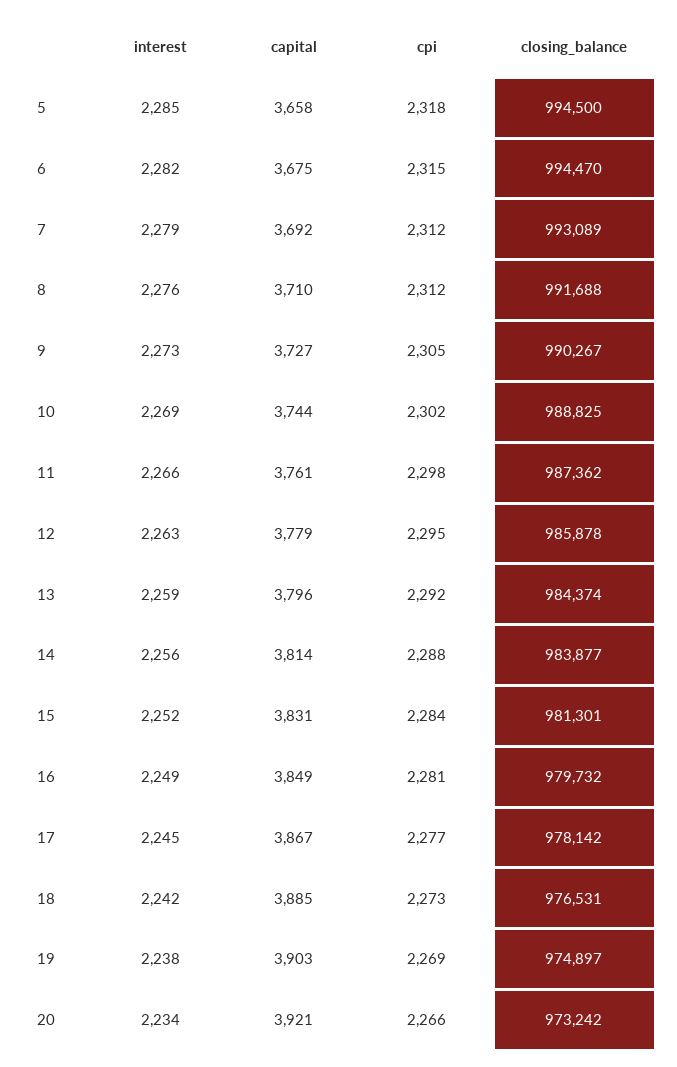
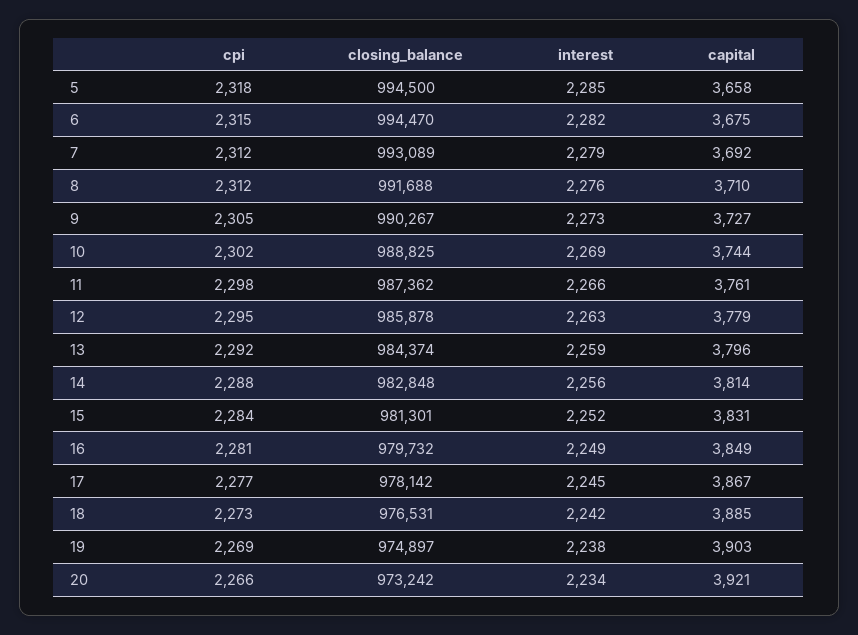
  {
    "interest": {
      "5": 2285,
      "6": 2282,
      "7": 2279,
      "8": 2276,
      "9": 2273,
      "10": 2269,
      "11": 2266,
      "12": 2263,
      "13": 2259,
      "14": 2256,
      "15": 2252,
      "16": 2249,
      "17": 2245,
      "18": 2242,
      "19": 2238,
      "20": 2234
    },
    "capital": {
      "5": 3658,
      "6": 3675,
      "7": 3692,
      "8": 3710,
      "9": 3727,
      "10": 3744,
      "11": 3761,
      "12": 3779,
      "13": 3796,
      "14": 3814,
      "15": 3831,
      "16": 3849,
      "17": 3867,
      "18": 3885,
      "19": 3903,
      "20": 3921
    },
    "cpi": {
      "5": 2318,
      "6": 2315,
      "7": 2312,
      "8": 2312,
      "9": 2305,
      "10": 2302,
      "11": 2298,
      "12": 2295,
      "13": 2292,
      "14": 2288,
      "15": 2284,
      "16": 2281,
      "17": 2277,
      "18": 2273,
      "19": 2269,
      "20": 2266
    },
    "closing_balance": {
      "5": 994500,
      "6": 994470,
      "7": 993089,
      "8": 991688,
      "9": 990267,
      "10": 988825,
      "11": 987362,
      "12": 985878,
      "13": 984374,
-     "14": 983877,
+     "14": 982848,
      "15": 981301,
      "16": 979732,
      "17": 978142,
      "18": 976531,
      "19": 974897,
      "20": 973242
    }
  }

